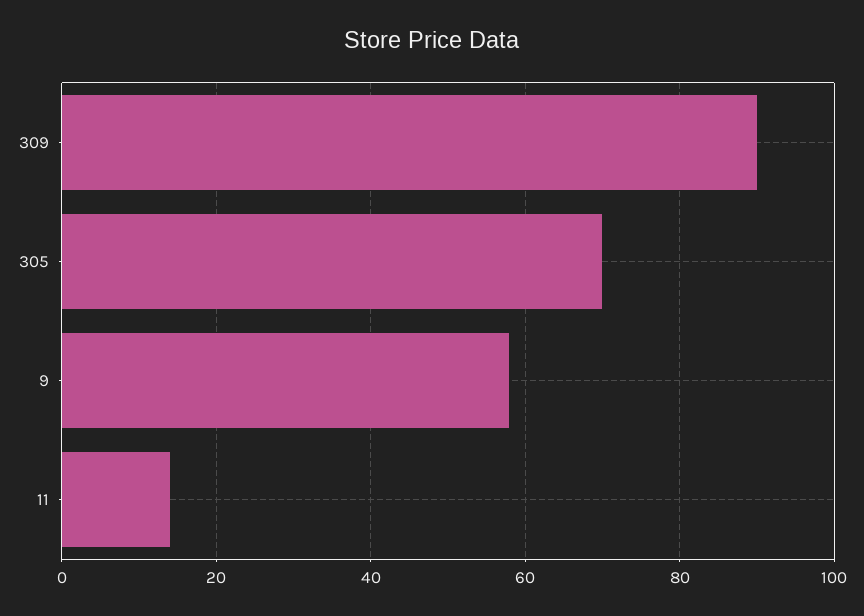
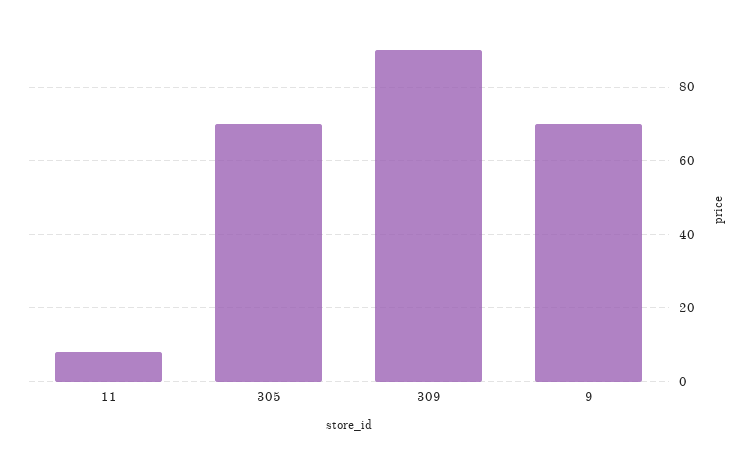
  {
    "309": 90,
    "305": 70,
-   "9": 58,
+   "9": 70,
-   "11": 14
+   "11": 8
  }

